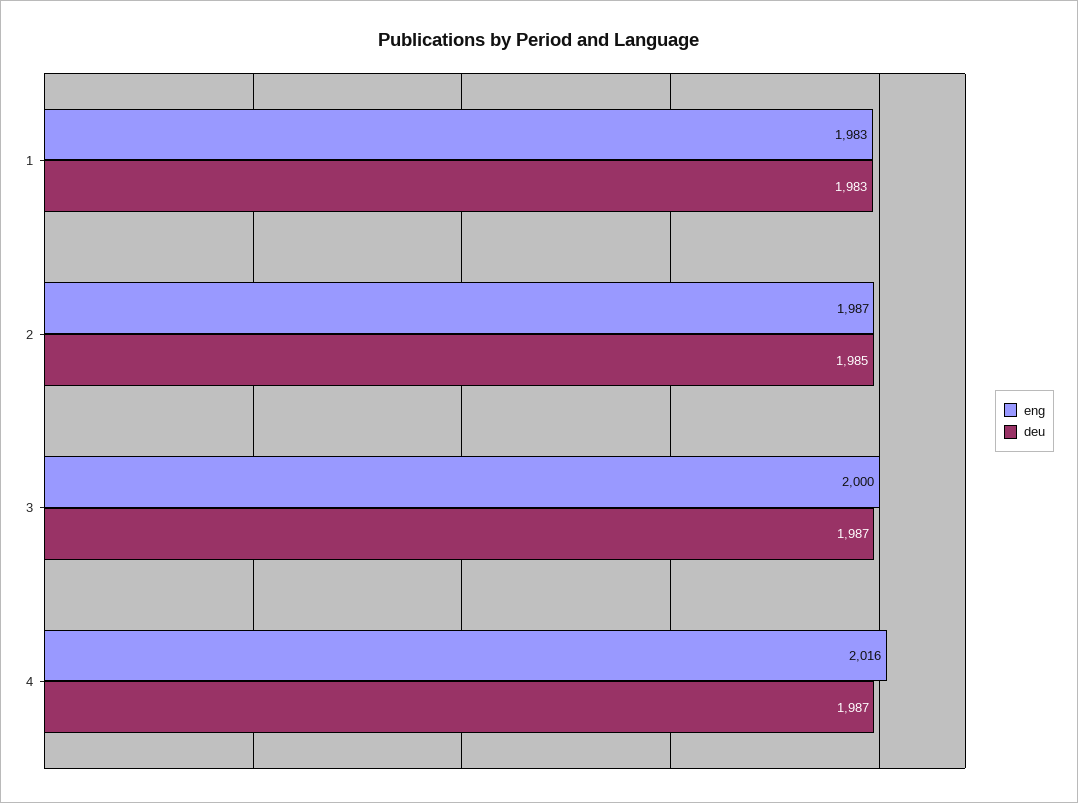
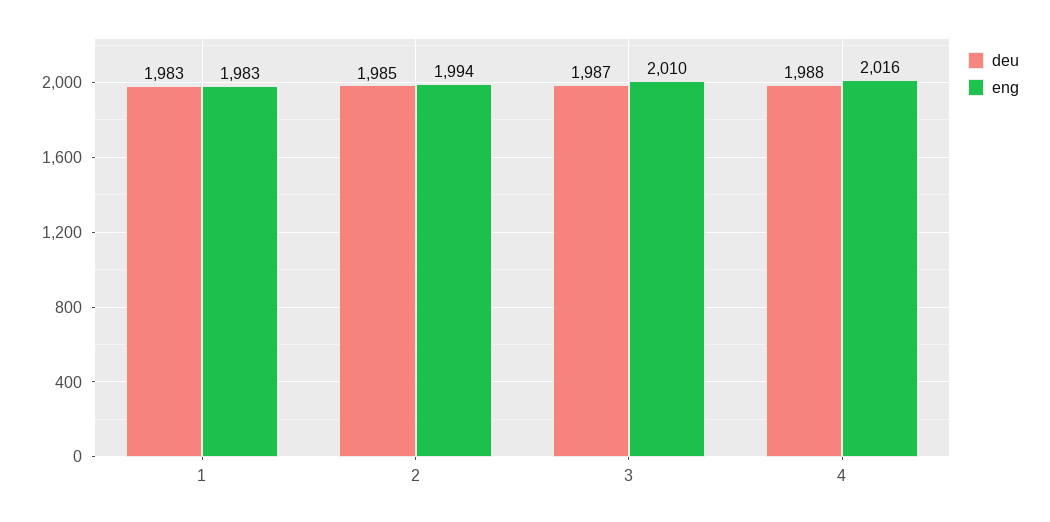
  {
    "eng": {
      "1": 1983,
-     "2": 1987,
+     "2": 1994,
-     "3": 2000,
+     "3": 2010,
      "4": 2016
    },
    "deu": {
      "1": 1983,
      "2": 1985,
      "3": 1987,
-     "4": 1987
+     "4": 1988
    }
  }

